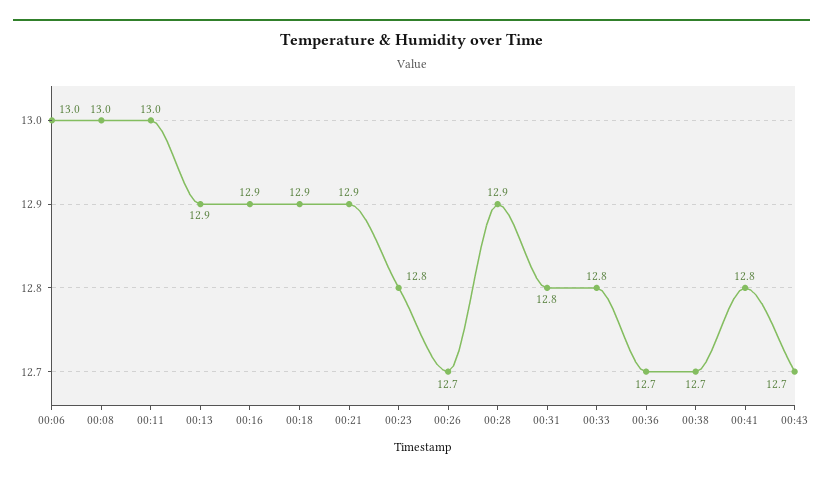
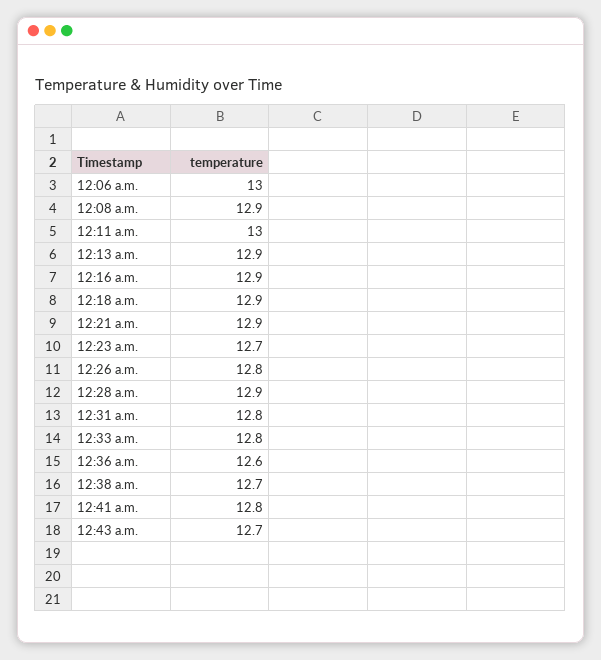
  {
    "00:06": 13,
-   "00:08": 13,
+   "00:08": 12.9,
    "00:11": 13,
    "00:13": 12.9,
    "00:16": 12.9,
    "00:18": 12.9,
    "00:21": 12.9,
-   "00:23": 12.8,
+   "00:23": 12.7,
-   "00:26": 12.7,
+   "00:26": 12.8,
    "00:28": 12.9,
    "00:31": 12.8,
    "00:33": 12.8,
-   "00:36": 12.7,
+   "00:36": 12.6,
    "00:38": 12.7,
    "00:41": 12.8,
    "00:43": 12.7
  }

